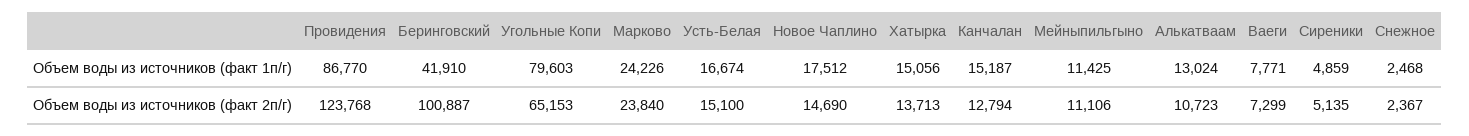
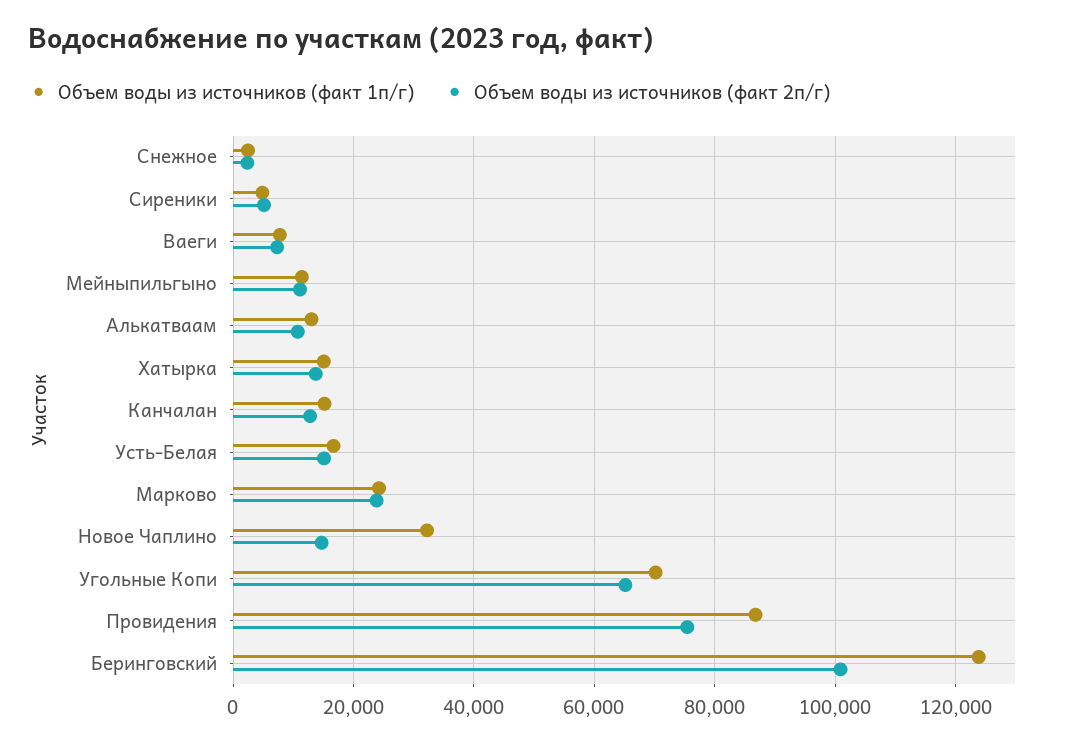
  {
    "Объем воды из источников (факт 1п/г)": {
      "Провидения": 86770,
-     "Беринговский": 41910,
+     "Беринговский": 124000,
-     "Угольные Копи": 79603,
+     "Угольные Копи": 70000,
      "Марково": 24226,
      "Усть-Белая": 16674,
-     "Новое Чаплино": 17512,
+     "Новое Чаплино": 32000,
      "Хатырка": 15056,
      "Канчалан": 15187,
      "Мейныпильгыно": 11425,
      "Алькатваам": 13024,
      "Ваеги": 7771,
      "Сиреники": 4859,
      "Снежное": 2468
    },
    "Объем воды из источников (факт 2п/г)": {
-     "Провидения": 123768,
+     "Провидения": 76000,
      "Беринговский": 100887,
      "Угольные Копи": 65153,
      "Марково": 23840,
      "Усть-Белая": 15100,
      "Новое Чаплино": 14690,
      "Хатырка": 13713,
      "Канчалан": 12794,
      "Мейныпильгыно": 11106,
      "Алькатваам": 10723,
      "Ваеги": 7299,
      "Сиреники": 5135,
      "Снежное": 2367
    }
  }

